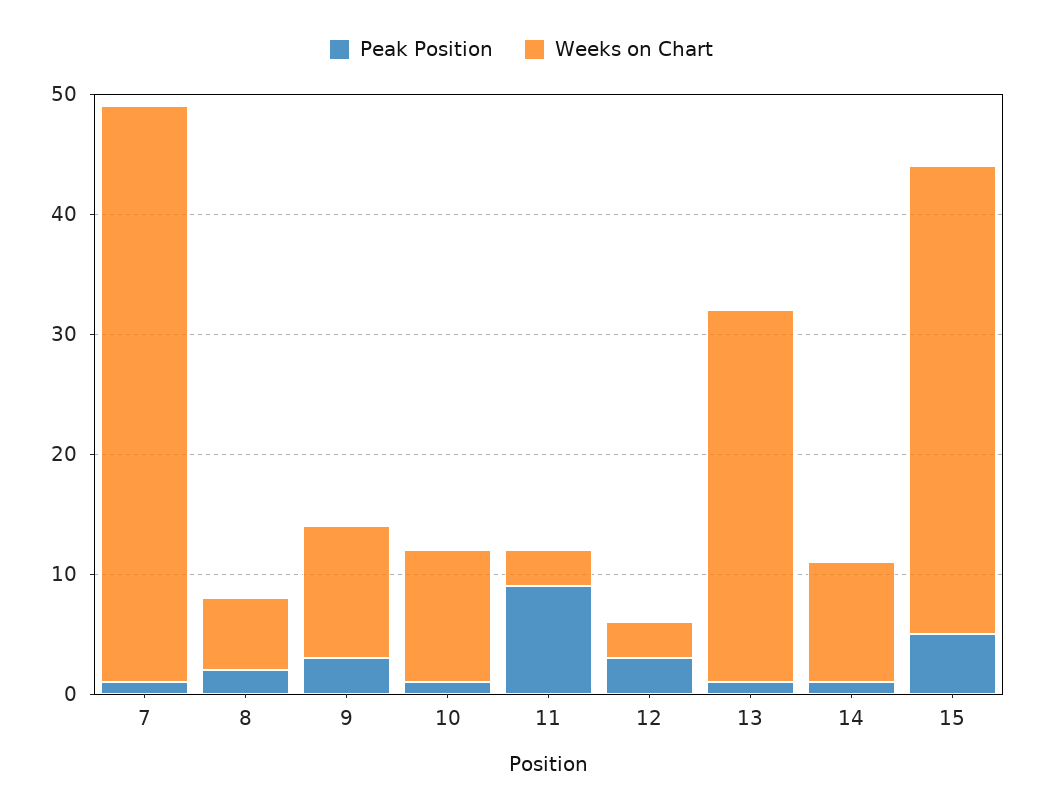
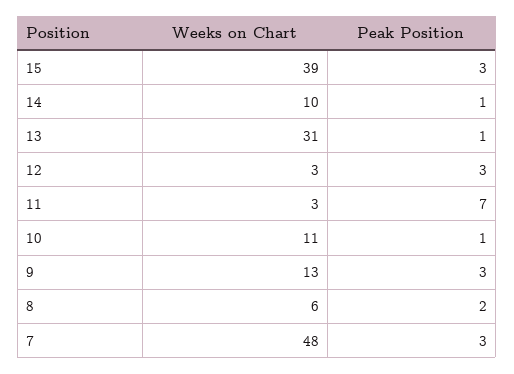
  {
    "Peak Position": {
-     "7": 1,
+     "7": 3,
      "8": 2,
      "9": 3,
      "10": 1,
-     "11": 9,
+     "11": 7,
      "12": 3,
      "13": 1,
      "14": 1,
-     "15": 5
+     "15": 3
    },
    "Weeks on Chart": {
      "7": 48,
      "8": 6,
-     "9": 11,
+     "9": 13,
      "10": 11,
      "11": 3,
      "12": 3,
      "13": 31,
      "14": 10,
      "15": 39
    }
  }

